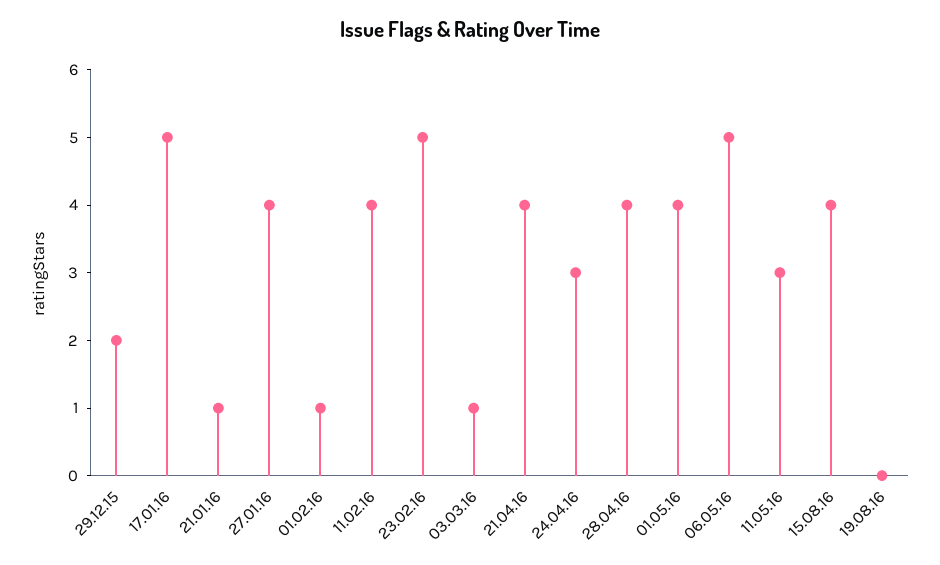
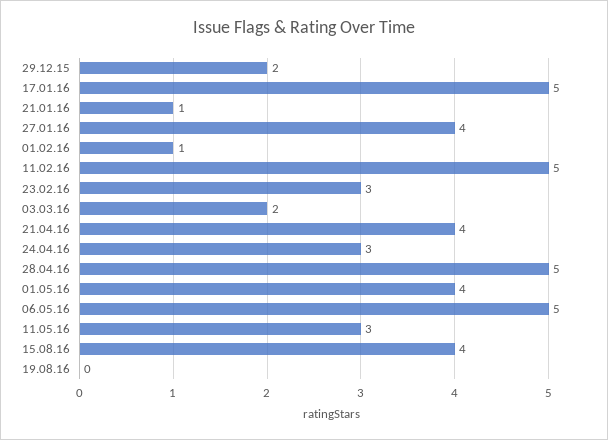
  {
    "29.12.15": 2,
    "17.01.16": 5,
    "21.01.16": 1,
    "27.01.16": 4,
    "01.02.16": 1,
-   "11.02.16": 4,
+   "11.02.16": 5,
-   "23.02.16": 5,
+   "23.02.16": 3,
-   "03.03.16": 1,
+   "03.03.16": 2,
    "21.04.16": 4,
    "24.04.16": 3,
-   "28.04.16": 4,
+   "28.04.16": 5,
    "01.05.16": 4,
    "06.05.16": 5,
    "11.05.16": 3,
    "15.08.16": 4,
    "19.08.16": 0
  }

